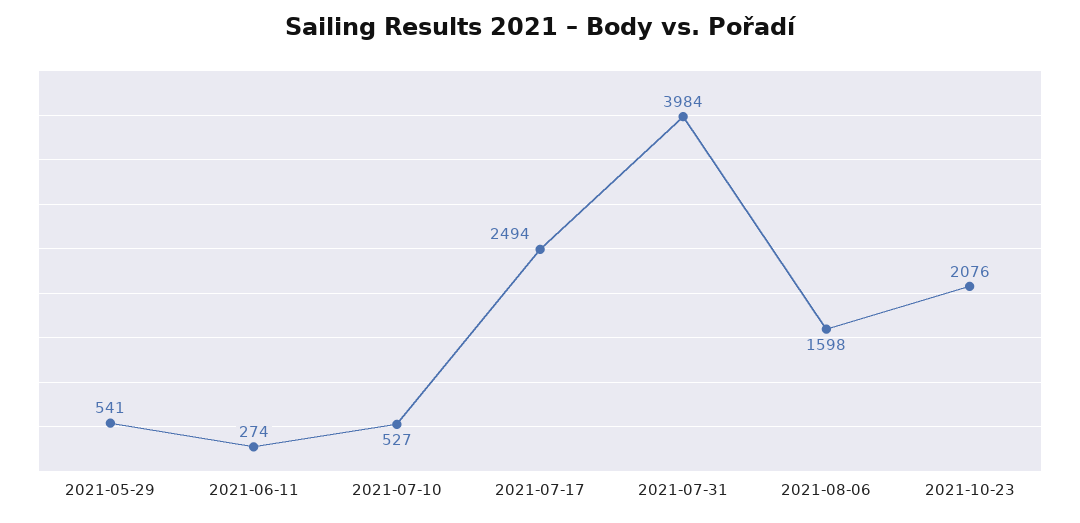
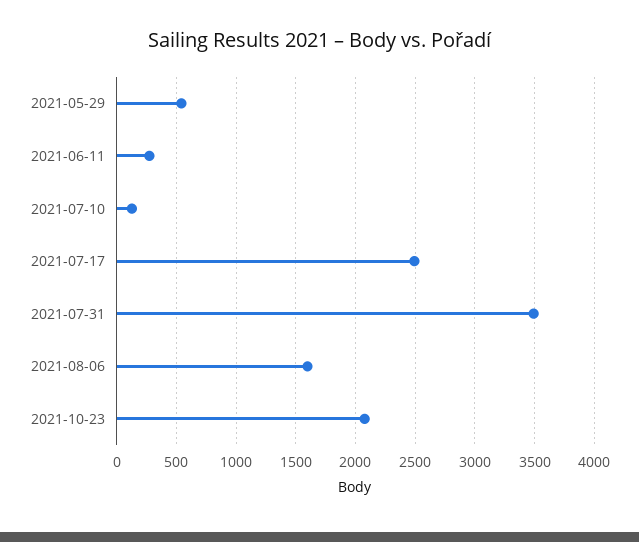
  {
    "2021-05-29": 541,
    "2021-06-11": 274,
-   "2021-07-10": 527,
+   "2021-07-10": 100,
    "2021-07-17": 2494,
-   "2021-07-31": 3984,
+   "2021-07-31": 3500,
    "2021-08-06": 1598,
    "2021-10-23": 2076
  }

